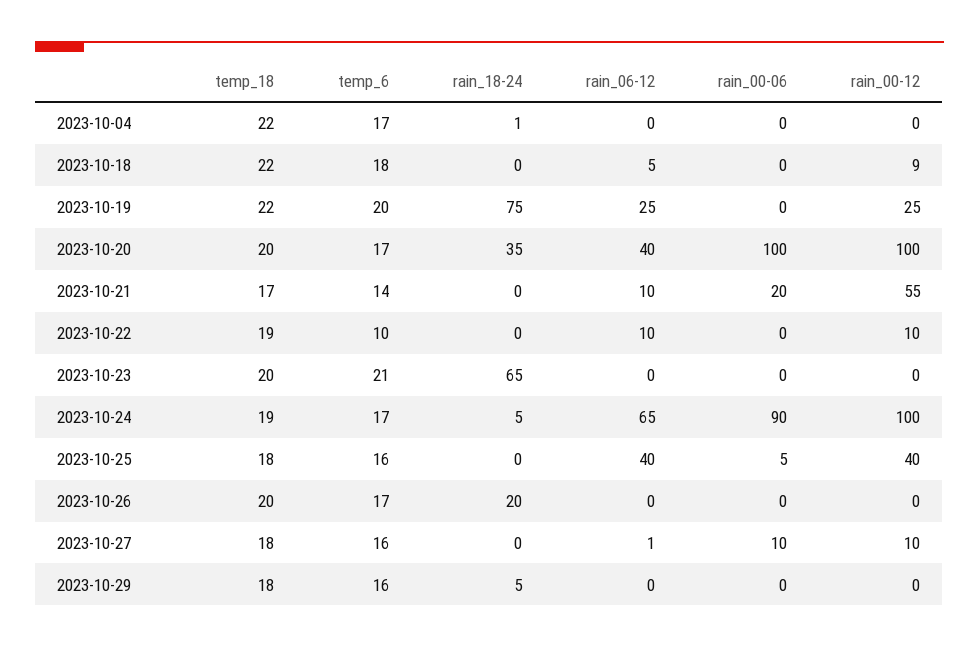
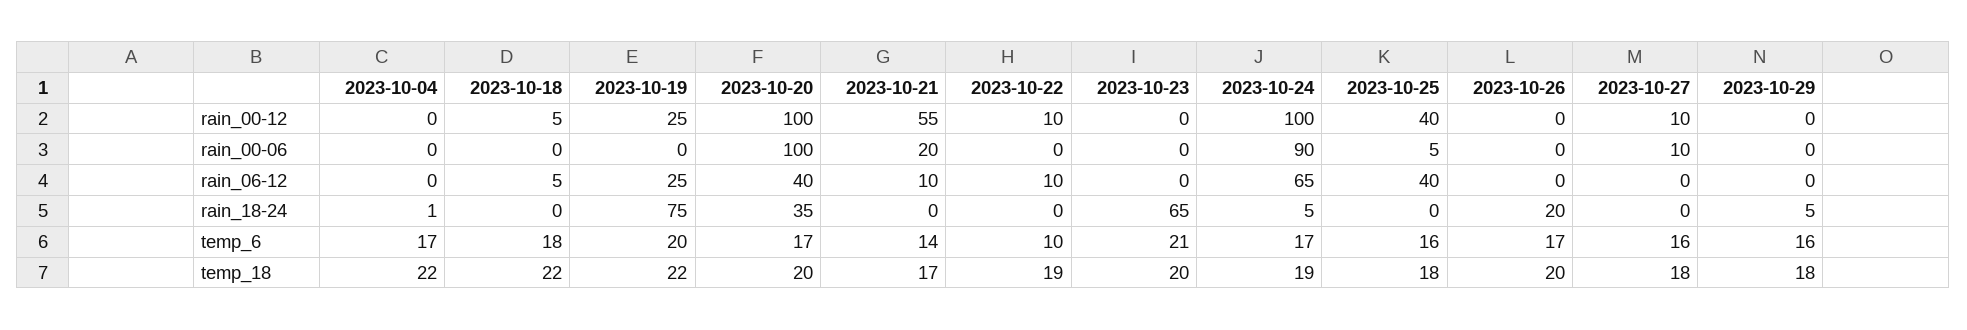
  {
    "temp_18": {
      "2023-10-04": 22,
      "2023-10-18": 22,
      "2023-10-19": 22,
      "2023-10-20": 20,
      "2023-10-21": 17,
      "2023-10-22": 19,
      "2023-10-23": 20,
      "2023-10-24": 19,
      "2023-10-25": 18,
      "2023-10-26": 20,
      "2023-10-27": 18,
      "2023-10-29": 18
    },
    "temp_6": {
      "2023-10-04": 17,
      "2023-10-18": 18,
      "2023-10-19": 20,
      "2023-10-20": 17,
      "2023-10-21": 14,
      "2023-10-22": 10,
      "2023-10-23": 21,
      "2023-10-24": 17,
      "2023-10-25": 16,
      "2023-10-26": 17,
      "2023-10-27": 16,
      "2023-10-29": 16
    },
    "rain_18-24": {
      "2023-10-04": 1,
      "2023-10-18": 0,
      "2023-10-19": 75,
      "2023-10-20": 35,
      "2023-10-21": 0,
      "2023-10-22": 0,
      "2023-10-23": 65,
      "2023-10-24": 5,
      "2023-10-25": 0,
      "2023-10-26": 20,
      "2023-10-27": 0,
      "2023-10-29": 5
    },
    "rain_06-12": {
      "2023-10-04": 0,
      "2023-10-18": 5,
      "2023-10-19": 25,
      "2023-10-20": 40,
      "2023-10-21": 10,
      "2023-10-22": 10,
      "2023-10-23": 0,
      "2023-10-24": 65,
      "2023-10-25": 40,
      "2023-10-26": 0,
-     "2023-10-27": 1,
+     "2023-10-27": 0,
      "2023-10-29": 0
    },
    "rain_00-06": {
      "2023-10-04": 0,
      "2023-10-18": 0,
      "2023-10-19": 0,
      "2023-10-20": 100,
      "2023-10-21": 20,
      "2023-10-22": 0,
      "2023-10-23": 0,
      "2023-10-24": 90,
      "2023-10-25": 5,
      "2023-10-26": 0,
      "2023-10-27": 10,
      "2023-10-29": 0
    },
    "rain_00-12": {
      "2023-10-04": 0,
-     "2023-10-18": 9,
+     "2023-10-18": 5,
      "2023-10-19": 25,
      "2023-10-20": 100,
      "2023-10-21": 55,
      "2023-10-22": 10,
      "2023-10-23": 0,
      "2023-10-24": 100,
      "2023-10-25": 40,
      "2023-10-26": 0,
      "2023-10-27": 10,
      "2023-10-29": 0
    }
  }

